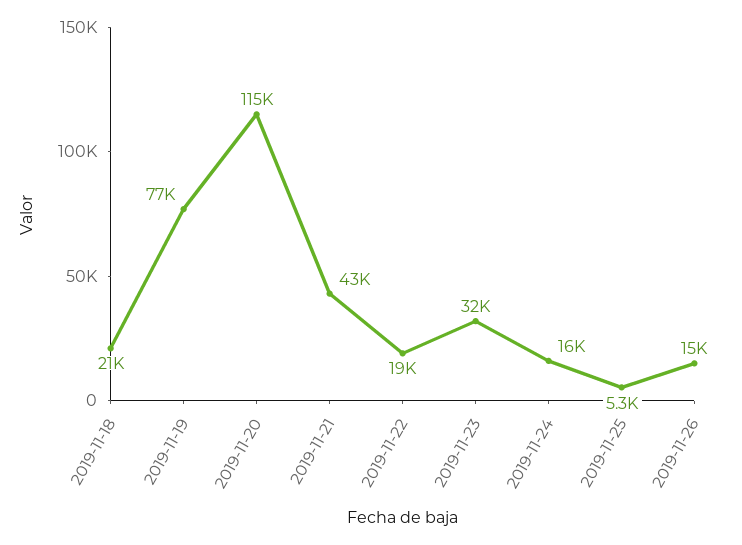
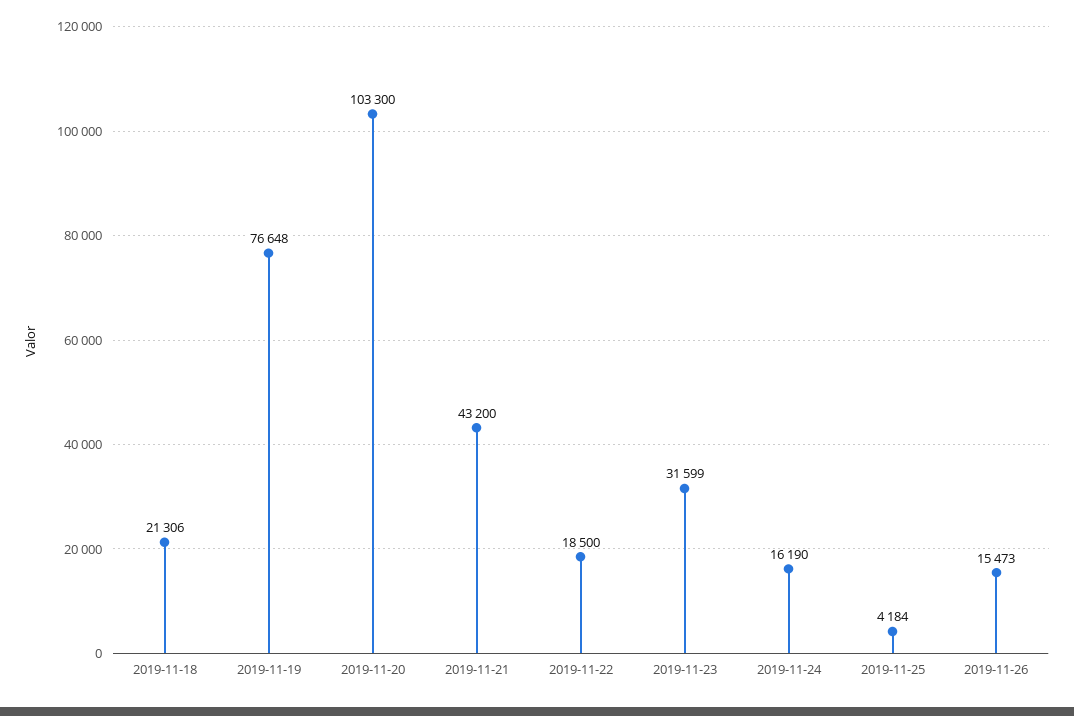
  {
    "2019-11-18": 21306,
    "2019-11-19": 76648,
-   "2019-11-20": 115000,
+   "2019-11-20": 103300,
    "2019-11-21": 43200,
    "2019-11-22": 18500,
    "2019-11-23": 31599,
    "2019-11-24": 16190,
-   "2019-11-25": 5300,
+   "2019-11-25": 4184,
    "2019-11-26": 15473
  }

